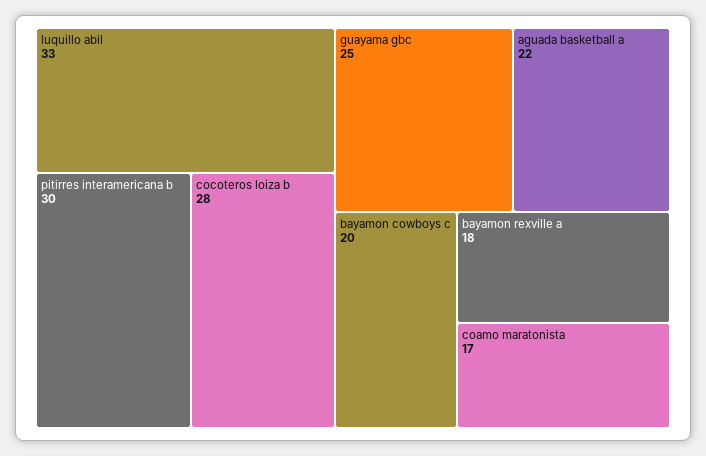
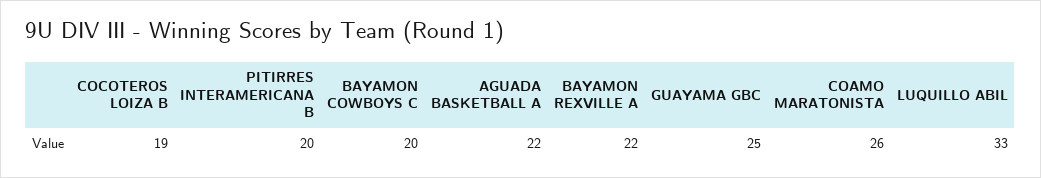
  {
    "luquillo abil": 33,
-   "pitirres interamericana b": 30,
+   "pitirres interamericana b": 20,
-   "cocoteros loiza b": 28,
+   "cocoteros loiza b": 19,
    "guayama gbc": 25,
    "aguada basketball a": 22,
    "bayamon cowboys c": 20,
-   "bayamon rexville a": 18,
+   "bayamon rexville a": 22,
-   "coamo maratonista": 17
+   "coamo maratonista": 26
  }

